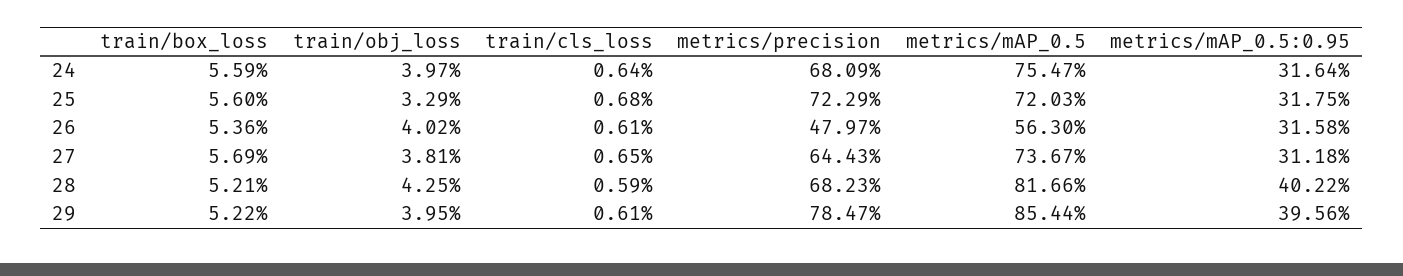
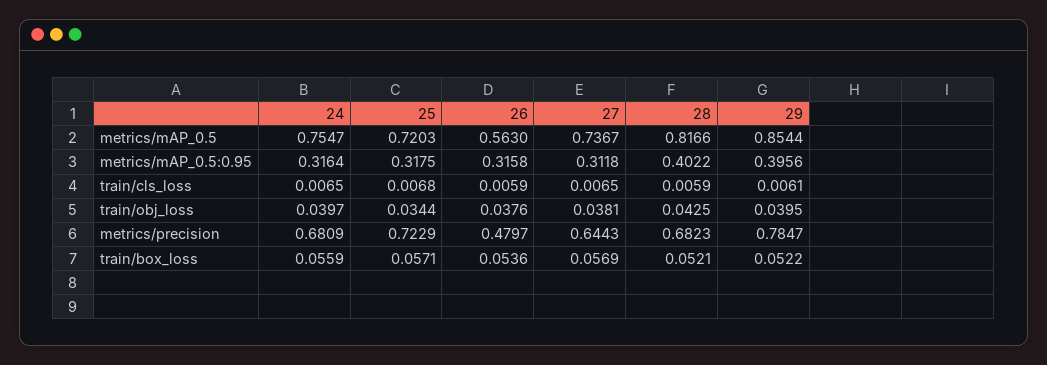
  {
    "train/box_loss": {
      "24": 0.0559,
-     "25": 0.056,
+     "25": 0.0571,
      "26": 0.0536,
      "27": 0.0569,
      "28": 0.0521,
      "29": 0.0522
    },
    "train/obj_loss": {
      "24": 0.0397,
-     "25": 0.0329,
+     "25": 0.0344,
-     "26": 0.0402,
+     "26": 0.0376,
      "27": 0.0381,
      "28": 0.0425,
      "29": 0.0395
    },
    "train/cls_loss": {
-     "24": 0.0064,
+     "24": 0.0065,
      "25": 0.0068,
-     "26": 0.0061,
+     "26": 0.0059,
      "27": 0.0065,
      "28": 0.0059,
      "29": 0.0061
    },
    "metrics/precision": {
      "24": 0.6809,
      "25": 0.7229,
      "26": 0.4797,
      "27": 0.6443,
      "28": 0.6823,
      "29": 0.7847
    },
    "metrics/mAP_0.5": {
      "24": 0.7547,
      "25": 0.7203,
      "26": 0.563,
      "27": 0.7367,
      "28": 0.8166,
      "29": 0.8544
    },
    "metrics/mAP_0.5:0.95": {
      "24": 0.3164,
      "25": 0.3175,
      "26": 0.3158,
      "27": 0.3118,
      "28": 0.4022,
      "29": 0.3956
    }
  }

